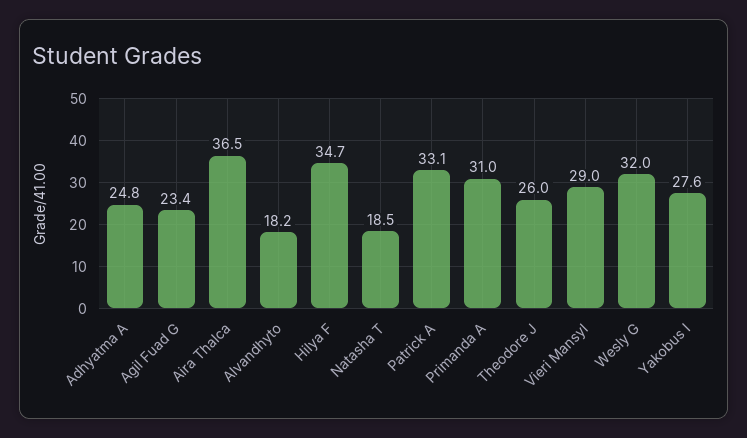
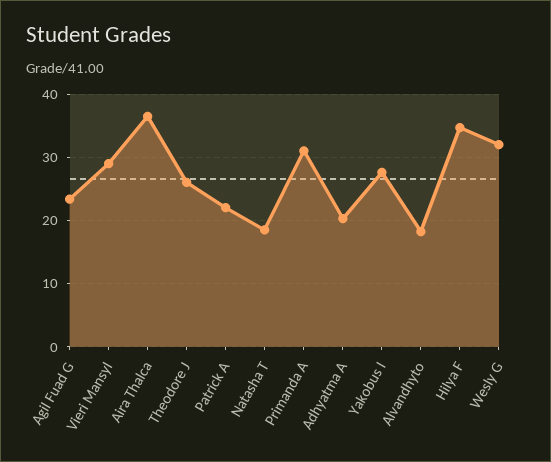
  {
-   "Adhyatma A": 24.8,
+   "Adhyatma A": 20,
    "Agil Fuad G": 23.4,
    "Aira Thalca": 36.5,
    "Alvandhyto": 18.2,
    "Hilya F": 34.7,
    "Natasha T": 18.5,
-   "Patrick A": 33.1,
+   "Patrick A": 22,
    "Primanda A": 31,
    "Theodore J": 26,
    "Vieri Mansyl": 29,
    "Wesly G": 32,
    "Yakobus I": 27.6
  }

